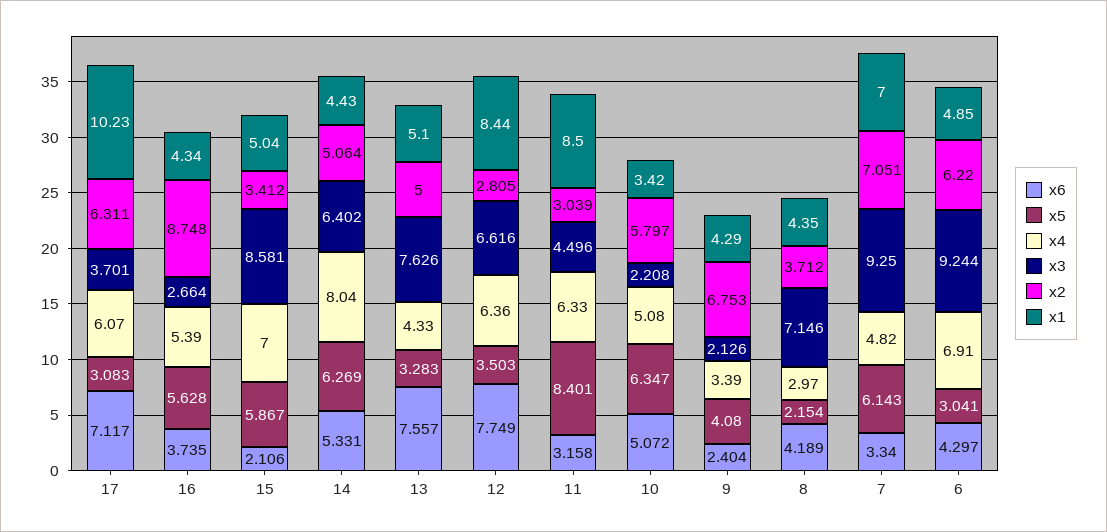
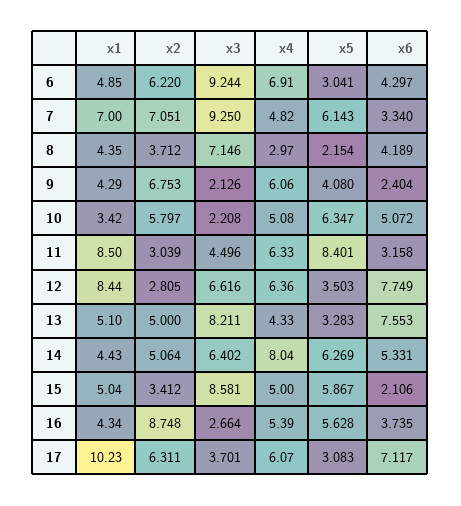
  {
    "x6": {
      "17": 7.117,
      "16": 3.735,
      "15": 2.106,
      "14": 5.331,
-     "13": 7.557,
+     "13": 7.553,
      "12": 7.749,
      "11": 3.158,
      "10": 5.072,
      "9": 2.404,
      "8": 4.189,
      "7": 3.34,
      "6": 4.297
    },
    "x5": {
      "17": 3.083,
      "16": 5.628,
      "15": 5.867,
      "14": 6.269,
      "13": 3.283,
      "12": 3.503,
      "11": 8.401,
      "10": 6.347,
      "9": 4.08,
      "8": 2.154,
      "7": 6.143,
      "6": 3.041
    },
    "x4": {
      "17": 6.07,
      "16": 5.39,
-     "15": 7,
+     "15": 5,
      "14": 8.04,
      "13": 4.33,
      "12": 6.36,
      "11": 6.33,
      "10": 5.08,
-     "9": 3.39,
+     "9": 6.06,
      "8": 2.97,
      "7": 4.82,
      "6": 6.91
    },
    "x3": {
      "17": 3.701,
      "16": 2.664,
      "15": 8.581,
      "14": 6.402,
-     "13": 7.626,
+     "13": 8.211,
      "12": 6.616,
      "11": 4.496,
      "10": 2.208,
      "9": 2.126,
      "8": 7.146,
      "7": 9.25,
      "6": 9.244
    },
    "x2": {
      "17": 6.311,
      "16": 8.748,
      "15": 3.412,
      "14": 5.064,
      "13": 5,
      "12": 2.805,
      "11": 3.039,
      "10": 5.797,
      "9": 6.753,
      "8": 3.712,
      "7": 7.051,
      "6": 6.22
    },
    "x1": {
      "17": 10.23,
      "16": 4.34,
      "15": 5.04,
      "14": 4.43,
      "13": 5.1,
      "12": 8.44,
      "11": 8.5,
      "10": 3.42,
      "9": 4.29,
      "8": 4.35,
      "7": 7,
      "6": 4.85
    }
  }

